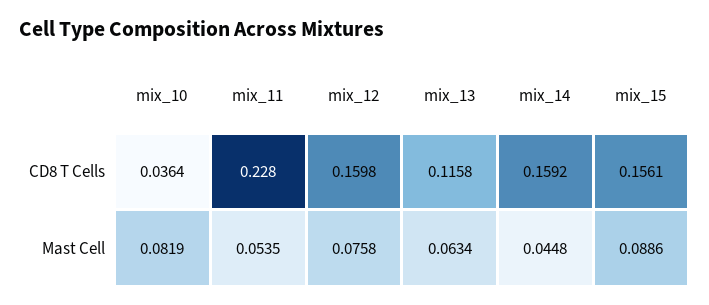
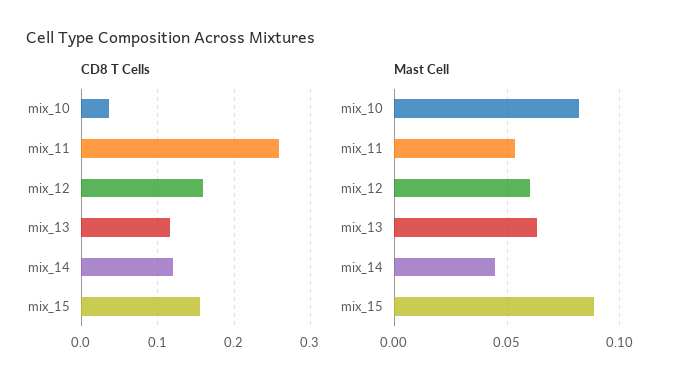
  {
    "CD8 T Cells": {
      "mix_10": 0.0364,
-     "mix_11": 0.228,
+     "mix_11": 0.26,
      "mix_12": 0.1598,
      "mix_13": 0.1158,
-     "mix_14": 0.1592,
+     "mix_14": 0.12,
      "mix_15": 0.1561
    },
    "Mast Cell": {
      "mix_10": 0.0819,
      "mix_11": 0.0535,
-     "mix_12": 0.0758,
+     "mix_12": 0.06,
      "mix_13": 0.0634,
      "mix_14": 0.0448,
      "mix_15": 0.0886
    }
  }

